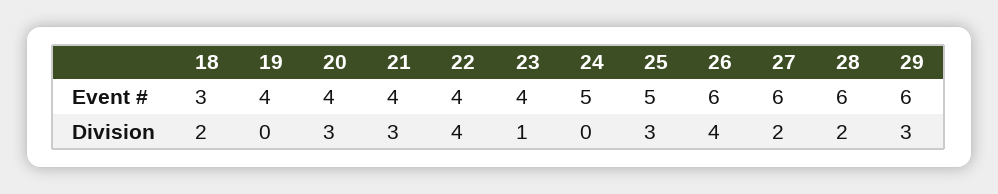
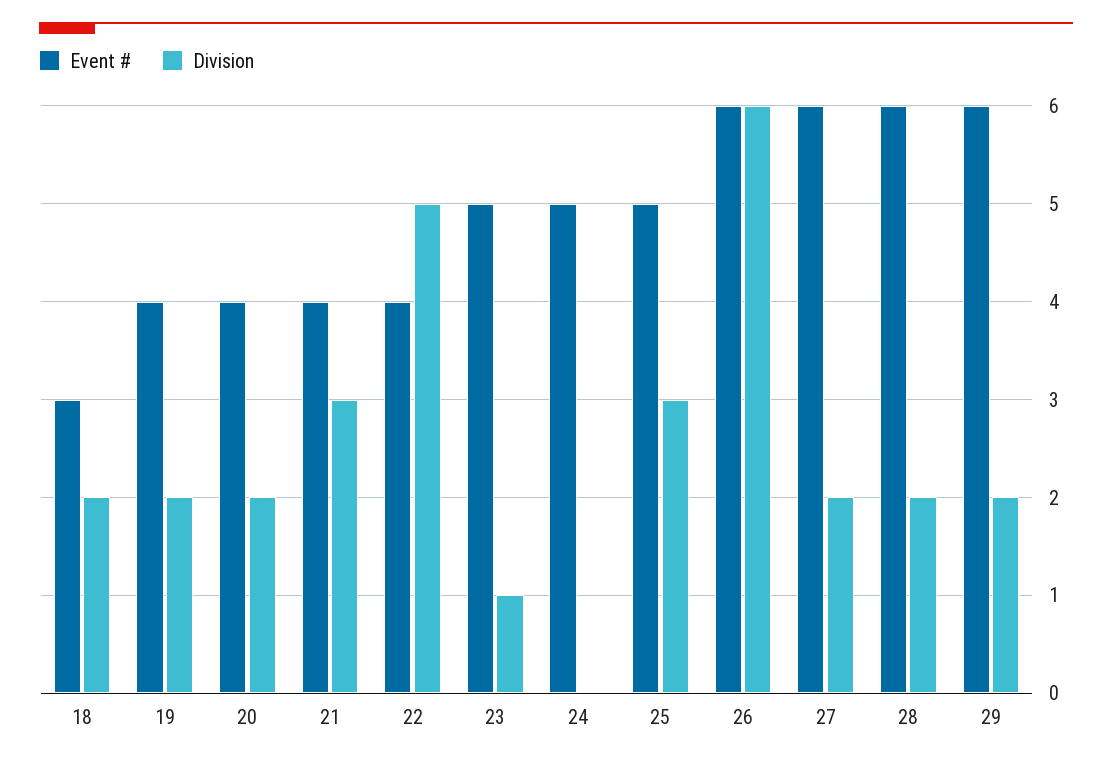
  {
    "Event #": {
      "18": 3,
      "19": 4,
      "20": 4,
      "21": 4,
      "22": 4,
-     "23": 4,
+     "23": 5,
      "24": 5,
      "25": 5,
      "26": 6,
      "27": 6,
      "28": 6,
      "29": 6
    },
    "Division": {
      "18": 2,
-     "19": 0,
+     "19": 2,
-     "20": 3,
+     "20": 2,
      "21": 3,
-     "22": 4,
+     "22": 5,
      "23": 1,
      "24": 0,
      "25": 3,
-     "26": 4,
+     "26": 6,
      "27": 2,
      "28": 2,
-     "29": 3
+     "29": 2
    }
  }

